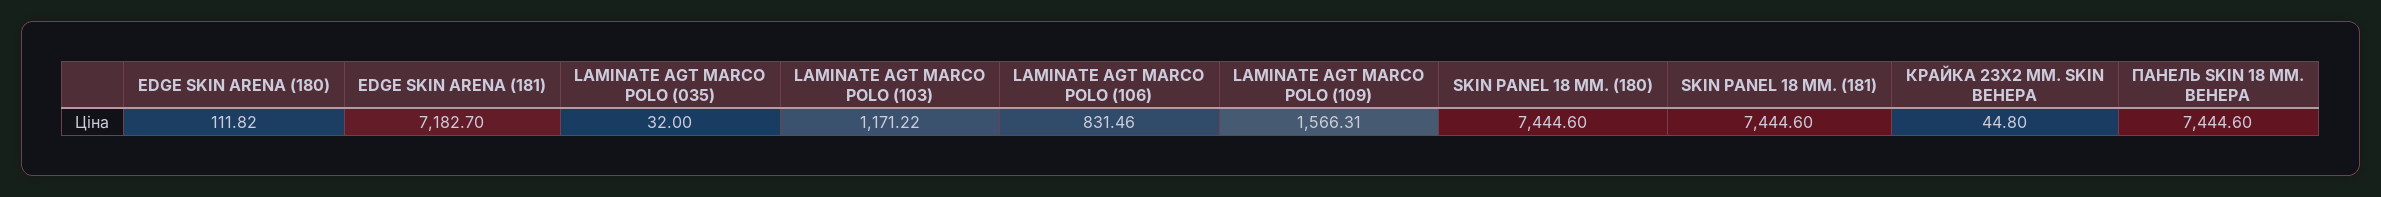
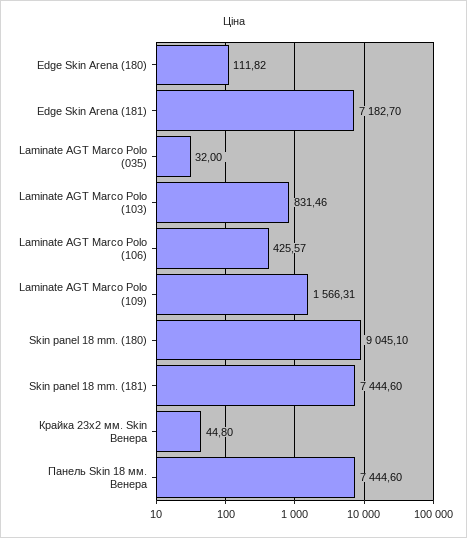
  {
    "EDGE SKIN ARENA (180)": 111.82,
    "EDGE SKIN ARENA (181)": 7182.7,
    "LAMINATE AGT MARCO POLO (035)": 32,
-   "LAMINATE AGT MARCO POLO (103)": 1171.22,
+   "LAMINATE AGT MARCO POLO (103)": 831.46,
-   "LAMINATE AGT MARCO POLO (106)": 831.46,
+   "LAMINATE AGT MARCO POLO (106)": 425.57,
    "LAMINATE AGT MARCO POLO (109)": 1566.31,
-   "SKIN PANEL 18 MM. (180)": 7444.6,
+   "SKIN PANEL 18 MM. (180)": 9045.1,
    "SKIN PANEL 18 MM. (181)": 7444.6,
    "КРАЙКА 23X2 ММ. SKIN ВЕНЕРА": 44.8,
    "ПАНЕЛЬ SKIN 18 ММ. ВЕНЕРА": 7444.6
  }

